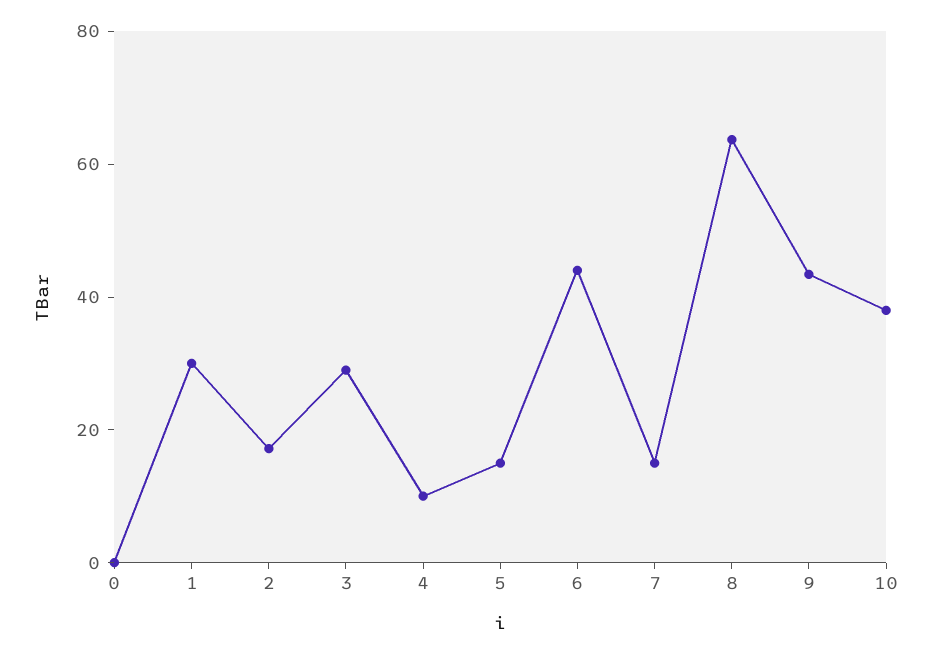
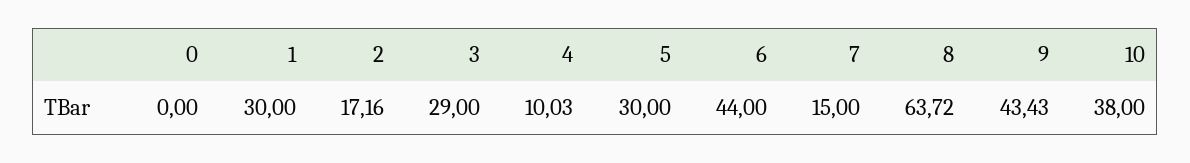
  {
    "0": 0,
    "1": 30,
    "2": 17.16,
    "3": 29,
    "4": 10.03,
-   "5": 15,
+   "5": 30,
    "6": 44,
    "7": 15,
    "8": 63.72,
    "9": 43.43,
    "10": 38
  }

